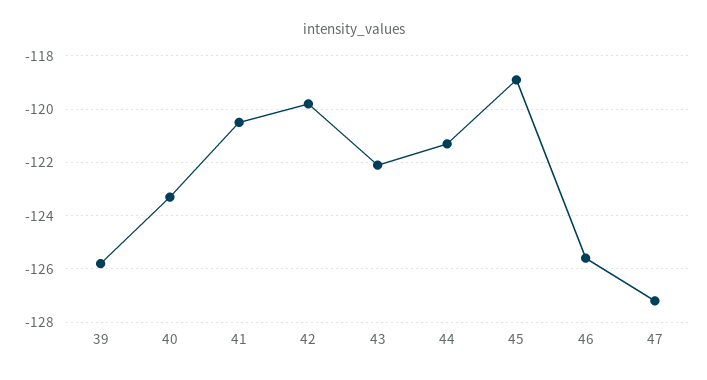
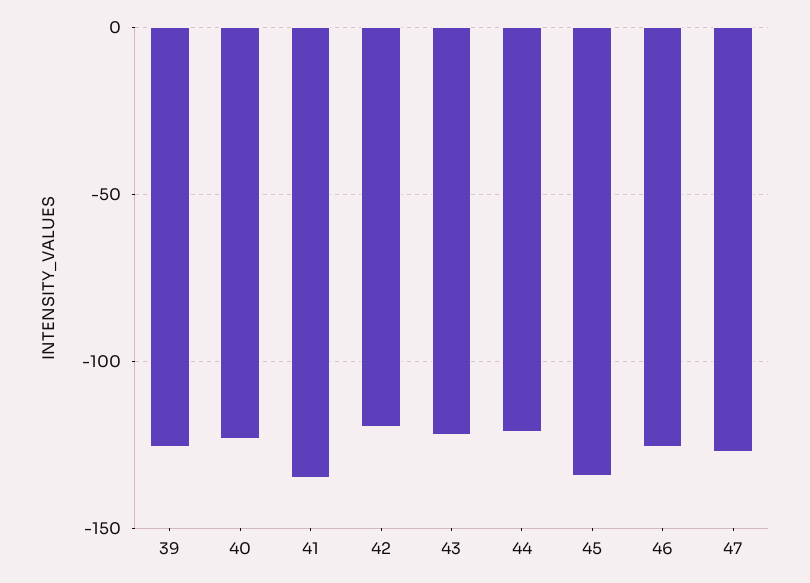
  {
    "39": -126,
    "40": -123.5,
-   "41": -120.5,
+   "41": -135,
    "42": -120,
    "43": -122,
    "44": -121.5,
-   "45": -119,
+   "45": -135,
    "46": -125.5,
    "47": -127
  }

